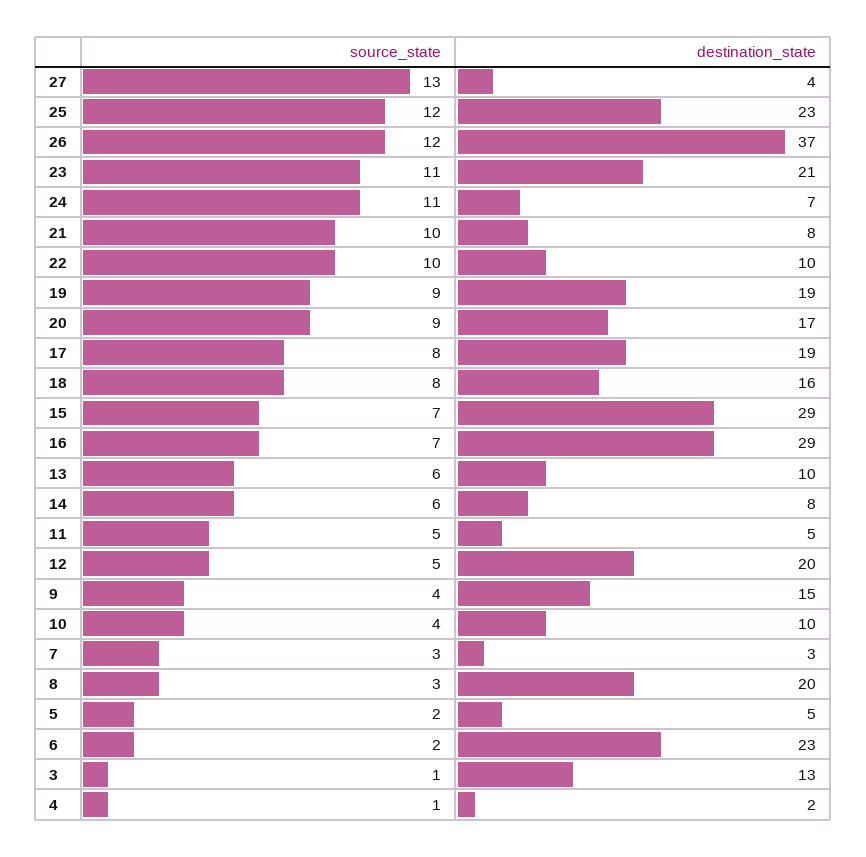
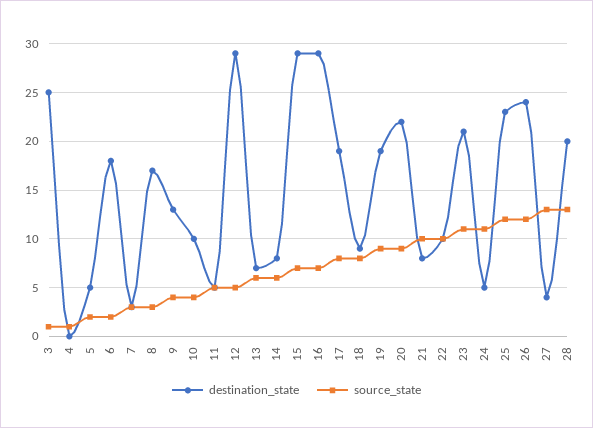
  {
    "source_state": {
      "27": 13,
      "25": 12,
      "26": 12,
      "23": 11,
      "24": 11,
      "21": 10,
      "22": 10,
      "19": 9,
      "20": 9,
      "17": 8,
      "18": 8,
      "15": 7,
      "16": 7,
      "13": 6,
      "14": 6,
      "11": 5,
      "12": 5,
      "9": 4,
      "10": 4,
      "7": 3,
      "8": 3,
      "5": 2,
      "6": 2,
      "3": 1,
-     "4": 1
+     "4": 1,
+     "28": 13
    },
    "destination_state": {
      "27": 4,
      "25": 23,
-     "26": 37,
+     "26": 24,
      "23": 21,
-     "24": 7,
+     "24": 5,
      "21": 8,
      "22": 10,
      "19": 19,
-     "20": 17,
+     "20": 22,
      "17": 19,
-     "18": 16,
+     "18": 9,
      "15": 29,
      "16": 29,
-     "13": 10,
+     "13": 7,
      "14": 8,
      "11": 5,
-     "12": 20,
+     "12": 29,
-     "9": 15,
+     "9": 13,
      "10": 10,
      "7": 3,
-     "8": 20,
+     "8": 17,
      "5": 5,
-     "6": 23,
+     "6": 18,
-     "3": 13,
+     "3": 25,
-     "4": 2
+     "4": 0,
+     "28": 20
    }
  }

